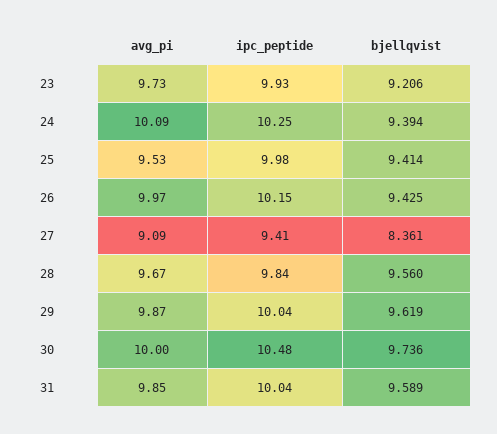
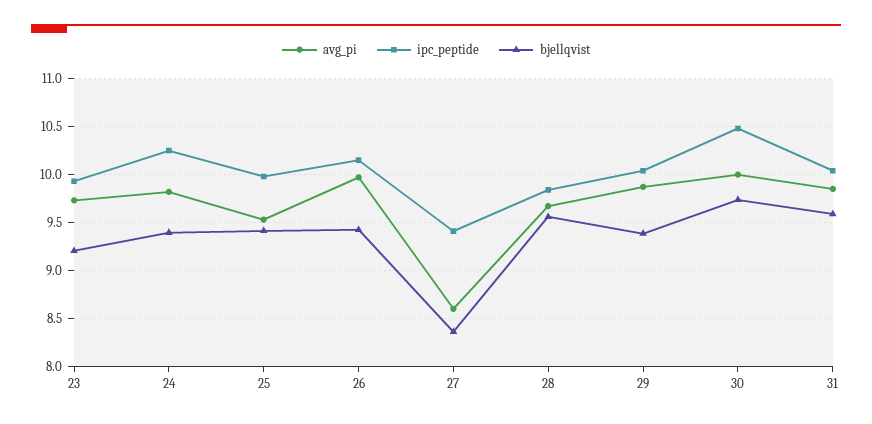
  {
    "avg_pi": {
      "23": 9.73,
-     "24": 10.09,
+     "24": 9.8,
      "25": 9.53,
      "26": 9.97,
-     "27": 9.09,
+     "27": 8.6,
      "28": 9.67,
      "29": 9.87,
      "30": 10,
      "31": 9.85
    },
    "ipc_peptide": {
      "23": 9.93,
      "24": 10.25,
      "25": 9.98,
      "26": 10.15,
      "27": 9.41,
      "28": 9.84,
      "29": 10.04,
      "30": 10.48,
      "31": 10.04
    },
    "bjellqvist": {
      "23": 9.206,
      "24": 9.394,
      "25": 9.414,
      "26": 9.425,
      "27": 8.361,
      "28": 9.56,
-     "29": 9.619,
+     "29": 9.4,
      "30": 9.736,
      "31": 9.589
    }
  }

